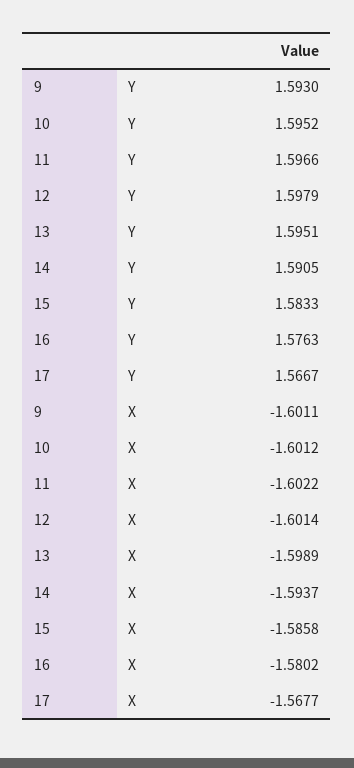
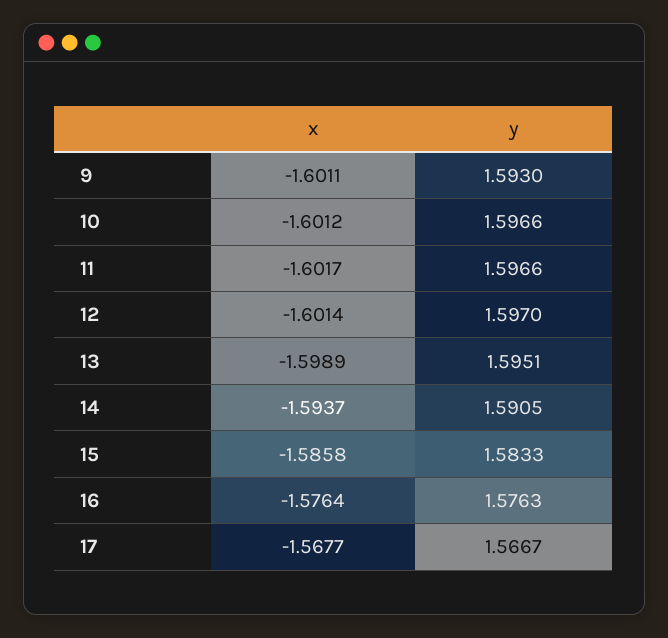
  {
    "9": {
      "Y": 1.593,
      "X": -1.6011
    },
    "10": {
-     "Y": 1.5952,
+     "Y": 1.5966,
      "X": -1.6012
    },
    "11": {
      "Y": 1.5966,
-     "X": -1.6022
+     "X": -1.6017
    },
    "12": {
-     "Y": 1.5979,
+     "Y": 1.597,
      "X": -1.6014
    },
    "13": {
      "Y": 1.5951,
      "X": -1.5989
    },
    "14": {
      "Y": 1.5905,
      "X": -1.5937
    },
    "15": {
      "Y": 1.5833,
      "X": -1.5858
    },
    "16": {
      "Y": 1.5763,
-     "X": -1.5802
+     "X": -1.5764
    },
    "17": {
      "Y": 1.5667,
      "X": -1.5677
    }
  }

